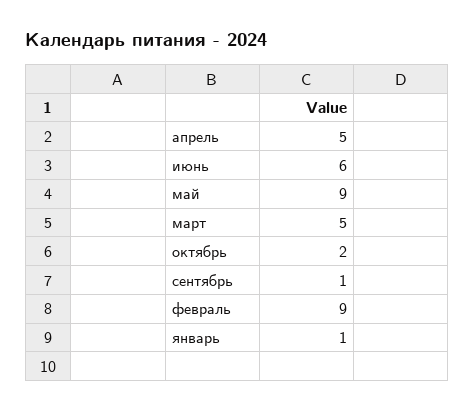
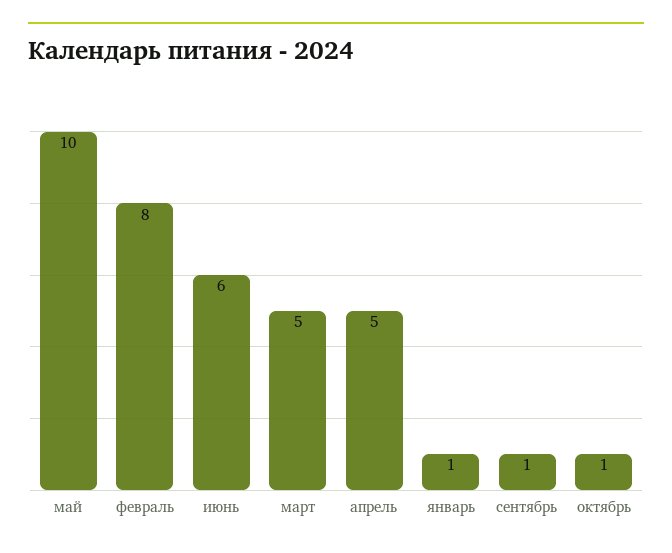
  {
    "апрель": 5,
    "июнь": 6,
-   "май": 9,
+   "май": 10,
    "март": 5,
-   "октябрь": 2,
+   "октябрь": 1,
    "сентябрь": 1,
-   "февраль": 9,
+   "февраль": 8,
    "январь": 1
  }

